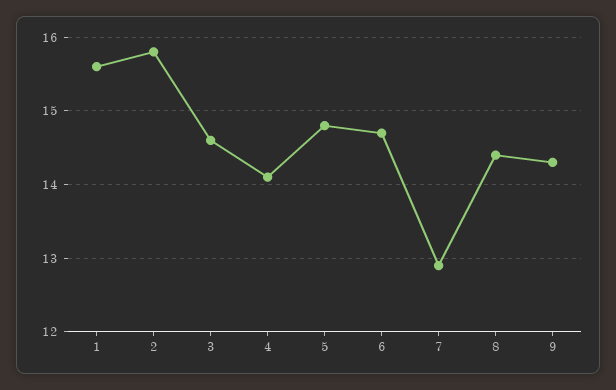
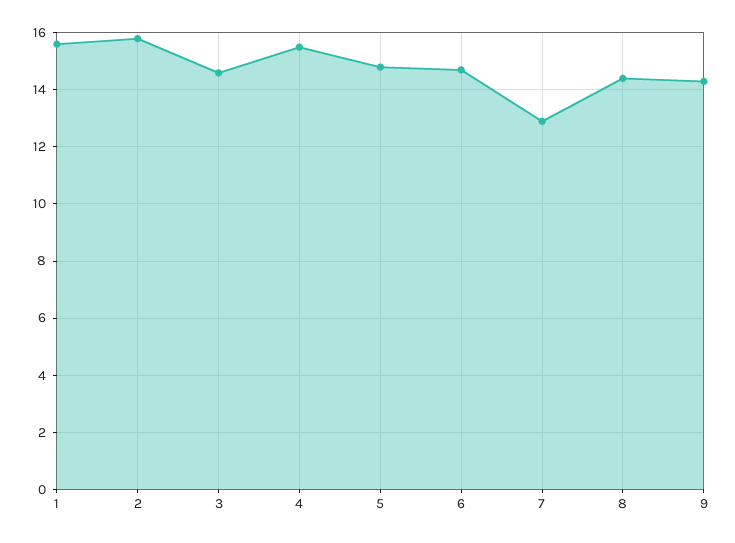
  {
    "1": 15.6,
    "2": 15.8,
    "3": 14.6,
-   "4": 14.1,
+   "4": 15.5,
    "5": 14.8,
    "6": 14.7,
    "7": 12.9,
    "8": 14.4,
    "9": 14.3
  }

